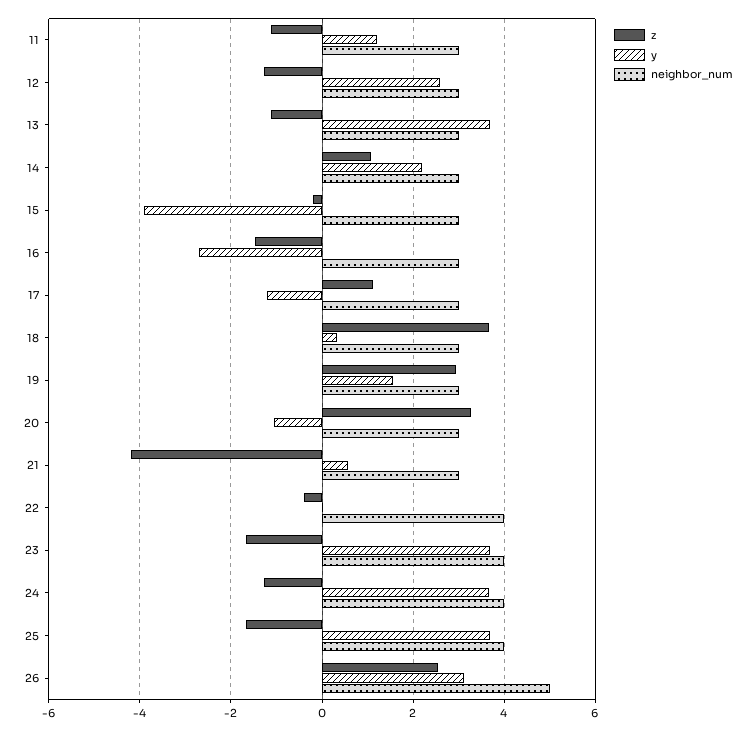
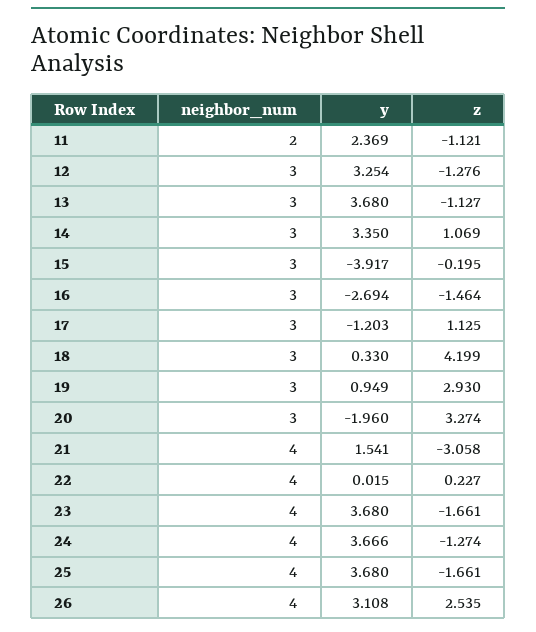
  {
    "z": {
      "11": -1.121,
      "12": -1.276,
      "13": -1.127,
      "14": 1.069,
      "15": -0.195,
      "16": -1.464,
      "17": 1.125,
-     "18": 3.6,
+     "18": 4.199,
      "19": 2.93,
      "20": 3.274,
-     "21": -4.2,
+     "21": -3.058,
-     "22": -0.4,
+     "22": 0.227,
      "23": -1.661,
      "24": -1.274,
      "25": -1.661,
      "26": 2.535
    },
    "y": {
-     "11": 1.2,
+     "11": 2.369,
-     "12": 2.6,
+     "12": 3.254,
      "13": 3.68,
-     "14": 2.2,
+     "14": 3.35,
      "15": -3.917,
      "16": -2.694,
      "17": -1.203,
      "18": 0.33,
-     "19": 1.6,
+     "19": 0.949,
-     "20": -1,
+     "20": -1.96,
-     "21": 0.6,
+     "21": 1.541,
      "22": 0.015,
      "23": 3.68,
      "24": 3.666,
      "25": 3.68,
      "26": 3.108
    },
    "neighbor_num": {
-     "11": 3,
+     "11": 2,
      "12": 3,
      "13": 3,
      "14": 3,
      "15": 3,
      "16": 3,
      "17": 3,
      "18": 3,
      "19": 3,
      "20": 3,
-     "21": 3,
+     "21": 4,
      "22": 4,
      "23": 4,
      "24": 4,
      "25": 4,
-     "26": 5
+     "26": 4
    }
  }

